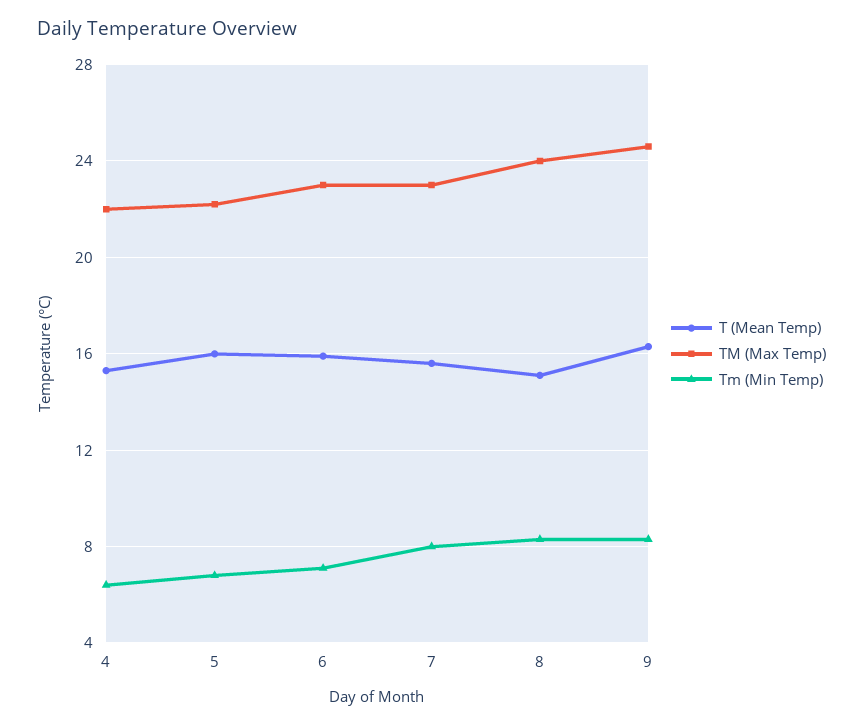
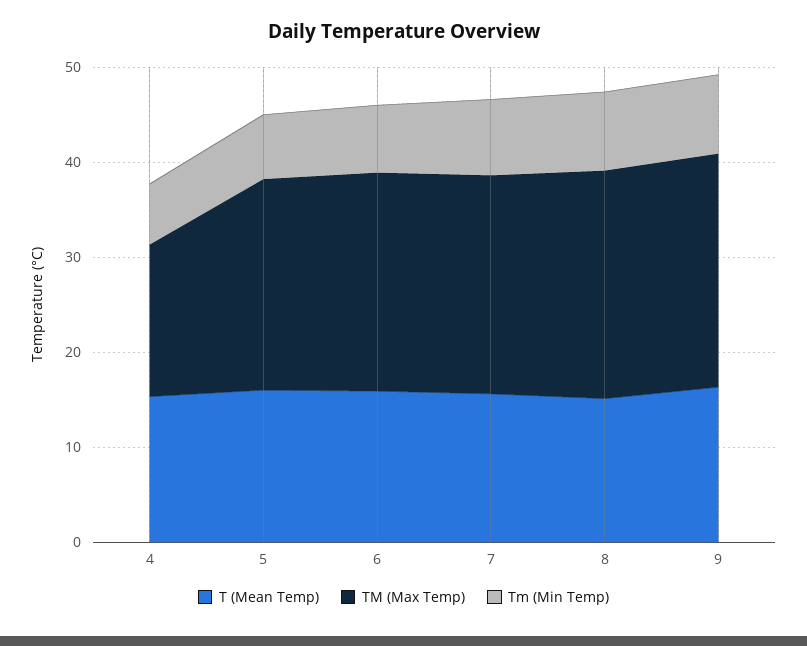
  {
    "T (Mean Temp)": {
      "4": 15.5,
      "5": 16,
      "6": 16,
      "7": 15.5,
      "8": 15,
      "9": 16.5
    },
    "TM (Max Temp)": {
-     "4": 22,
+     "4": 16,
      "5": 22,
      "6": 23,
      "7": 23,
      "8": 24,
      "9": 24.5
    },
    "Tm (Min Temp)": {
      "4": 6.5,
      "5": 7,
      "6": 7,
      "7": 8,
      "8": 8.5,
      "9": 8.5
    }
  }

